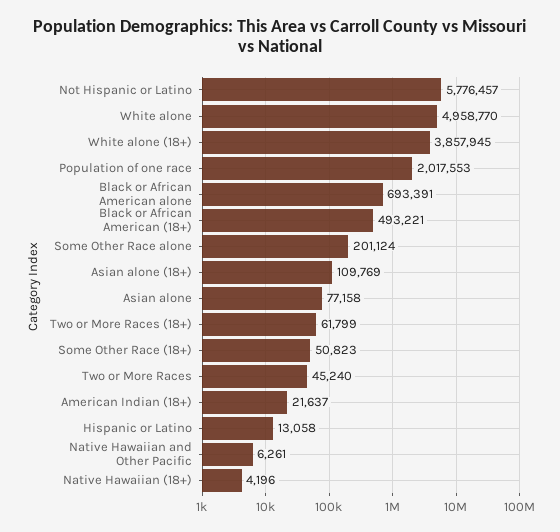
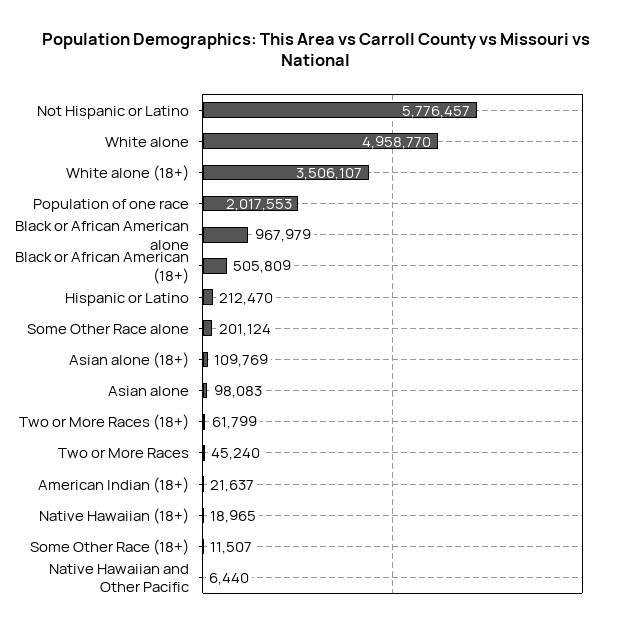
  {
    "Not Hispanic or Latino": 5776457,
    "White alone": 4958770,
-   "White alone (18+)": 3857945,
+   "White alone (18+)": 3506107,
    "Population of one race": 2017553,
-   "Black or African American alone": 693391,
+   "Black or African American alone": 967979,
-   "Black or African American (18+)": 493221,
+   "Black or African American (18+)": 505809,
    "Some Other Race alone": 201124,
    "Asian alone (18+)": 109769,
-   "Asian alone": 77158,
+   "Asian alone": 98083,
    "Two or More Races (18+)": 61799,
-   "Some Other Race (18+)": 50823,
+   "Some Other Race (18+)": 11507,
    "Two or More Races": 45240,
    "American Indian (18+)": 21637,
-   "Hispanic or Latino": 13058,
+   "Hispanic or Latino": 212470,
-   "Native Hawaiian and Other Pacific": 6261,
+   "Native Hawaiian and Other Pacific": 6440,
-   "Native Hawaiian (18+)": 4196
+   "Native Hawaiian (18+)": 18965
  }

